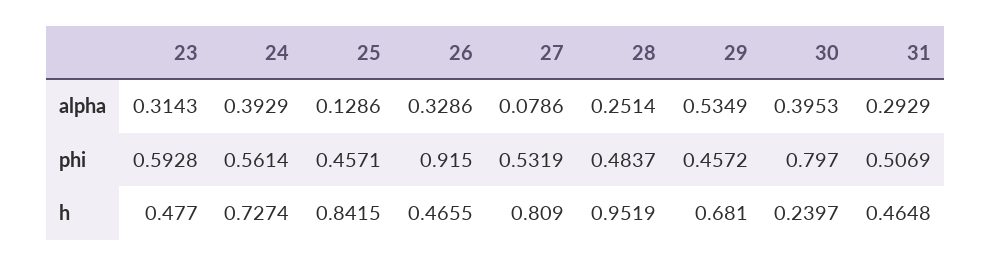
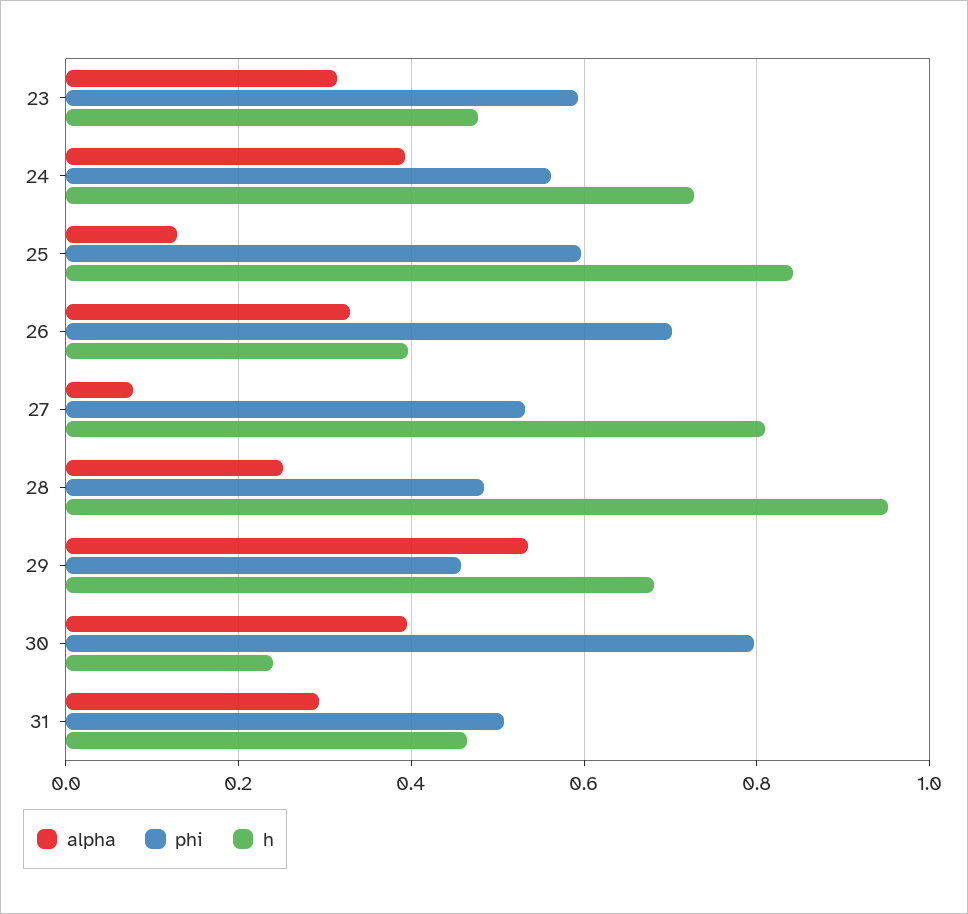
  {
    "alpha": {
      "23": 0.3143,
      "24": 0.3929,
      "25": 0.1286,
      "26": 0.3286,
      "27": 0.0786,
      "28": 0.2514,
      "29": 0.5349,
      "30": 0.3953,
      "31": 0.2929
    },
    "phi": {
      "23": 0.5928,
      "24": 0.5614,
-     "25": 0.4571,
+     "25": 0.6,
-     "26": 0.915,
+     "26": 0.7,
      "27": 0.5319,
      "28": 0.4837,
      "29": 0.4572,
      "30": 0.797,
      "31": 0.5069
    },
    "h": {
      "23": 0.477,
      "24": 0.7274,
      "25": 0.8415,
-     "26": 0.4655,
+     "26": 0.4,
      "27": 0.809,
      "28": 0.9519,
      "29": 0.681,
      "30": 0.2397,
      "31": 0.4648
    }
  }

